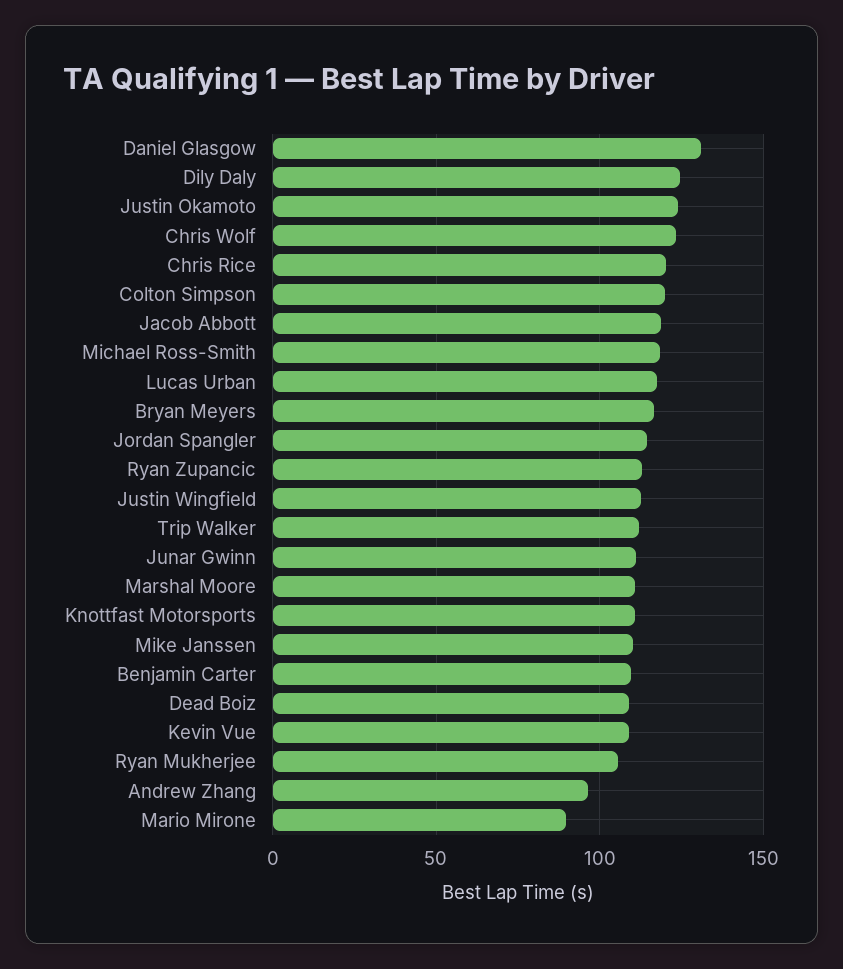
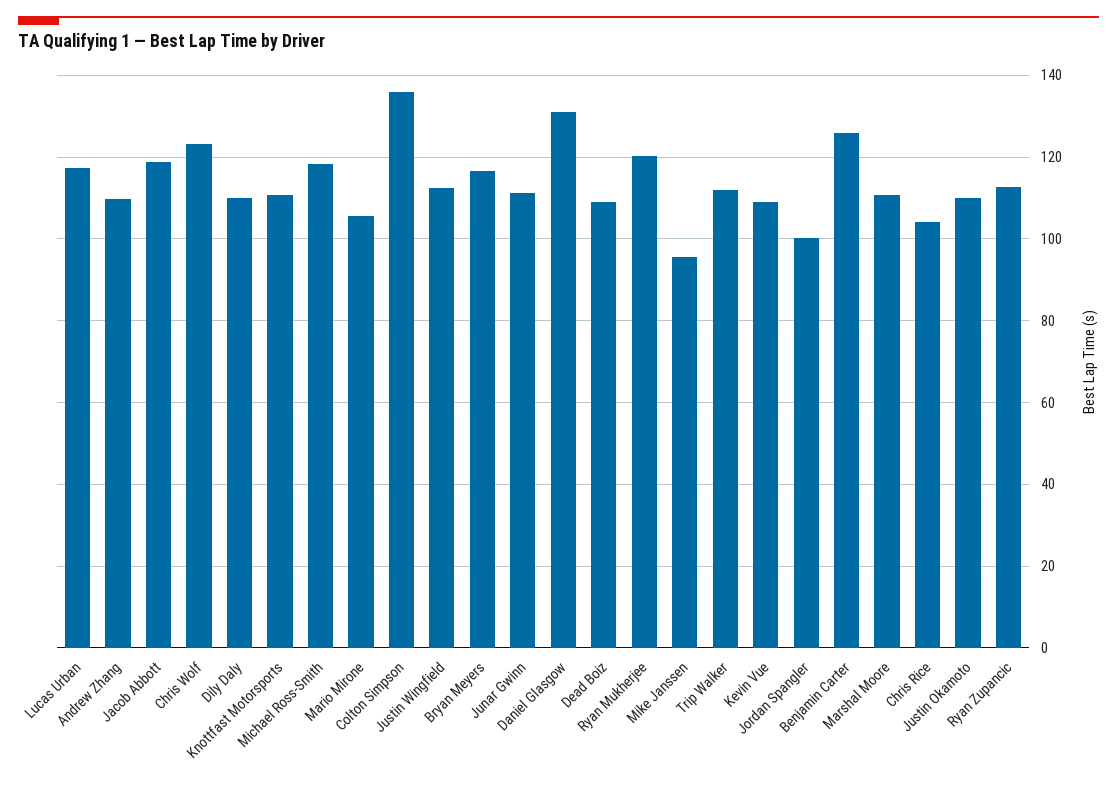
  {
    "Daniel Glasgow": 132,
-   "Dily Daly": 125,
+   "Dily Daly": 110,
-   "Justin Okamoto": 125,
+   "Justin Okamoto": 110,
    "Chris Wolf": 124,
-   "Chris Rice": 120,
+   "Chris Rice": 104,
-   "Colton Simpson": 120,
+   "Colton Simpson": 136,
    "Jacob Abbott": 118,
    "Michael Ross-Smith": 118,
    "Lucas Urban": 118,
    "Bryan Meyers": 116,
-   "Jordan Spangler": 115,
+   "Jordan Spangler": 100,
    "Ryan Zupancic": 112,
    "Justin Wingfield": 112,
    "Trip Walker": 112,
    "Junar Gwinn": 112,
    "Marshal Moore": 110,
    "Knottfast Motorsports": 110,
-   "Mike Janssen": 110,
+   "Mike Janssen": 96,
-   "Benjamin Carter": 110,
+   "Benjamin Carter": 126,
    "Dead Boiz": 108,
    "Kevin Vue": 108,
-   "Ryan Mukherjee": 105,
+   "Ryan Mukherjee": 120,
-   "Andrew Zhang": 95,
+   "Andrew Zhang": 110,
-   "Mario Mirone": 90
+   "Mario Mirone": 106
  }

